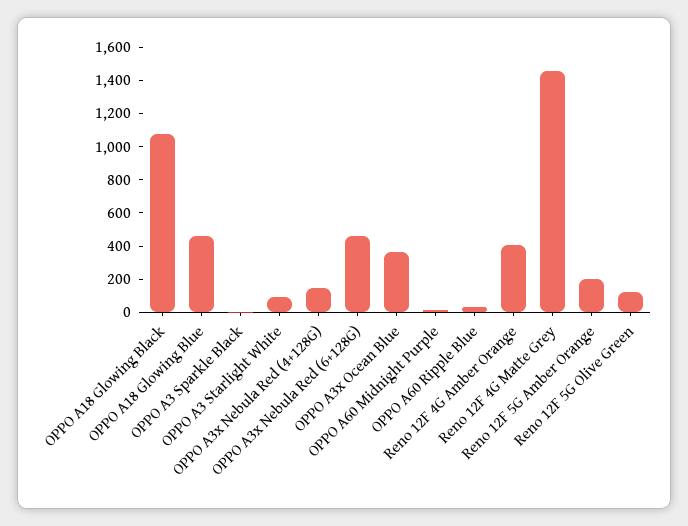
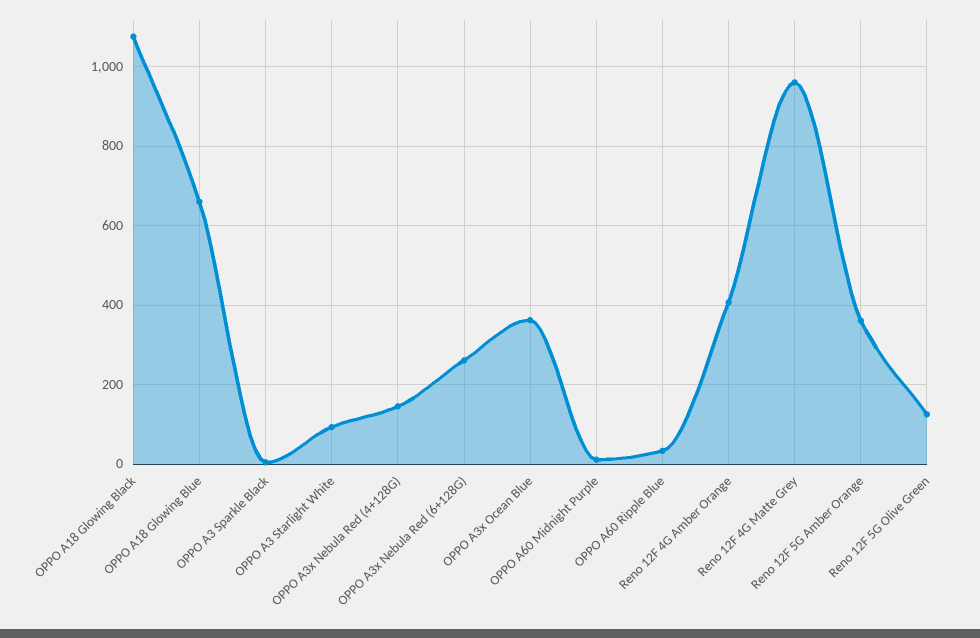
  {
    "OPPO A18 Glowing Black": 1080,
-   "OPPO A18 Glowing Blue": 450,
+   "OPPO A18 Glowing Blue": 660,
    "OPPO A3 Sparkle Black": 0,
    "OPPO A3 Starlight White": 100,
    "OPPO A3x Nebula Red (4+128G)": 140,
-   "OPPO A3x Nebula Red (6+128G)": 450,
+   "OPPO A3x Nebula Red (6+128G)": 260,
    "OPPO A3x Ocean Blue": 360,
    "OPPO A60 Midnight Purple": 20,
    "OPPO A60 Ripple Blue": 40,
    "Reno 12F 4G Amber Orange": 400,
-   "Reno 12F 4G Matte Grey": 1450,
+   "Reno 12F 4G Matte Grey": 960,
-   "Reno 12F 5G Amber Orange": 200,
+   "Reno 12F 5G Amber Orange": 360,
    "Reno 12F 5G Olive Green": 120
  }

